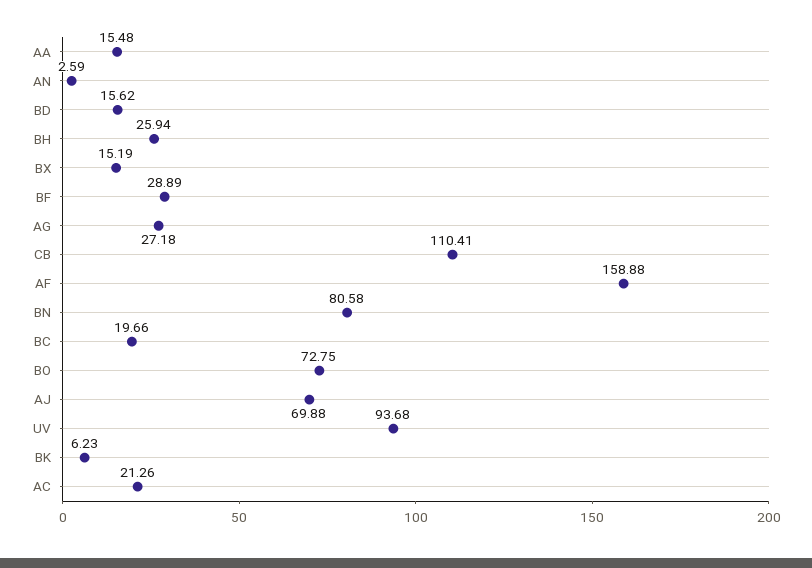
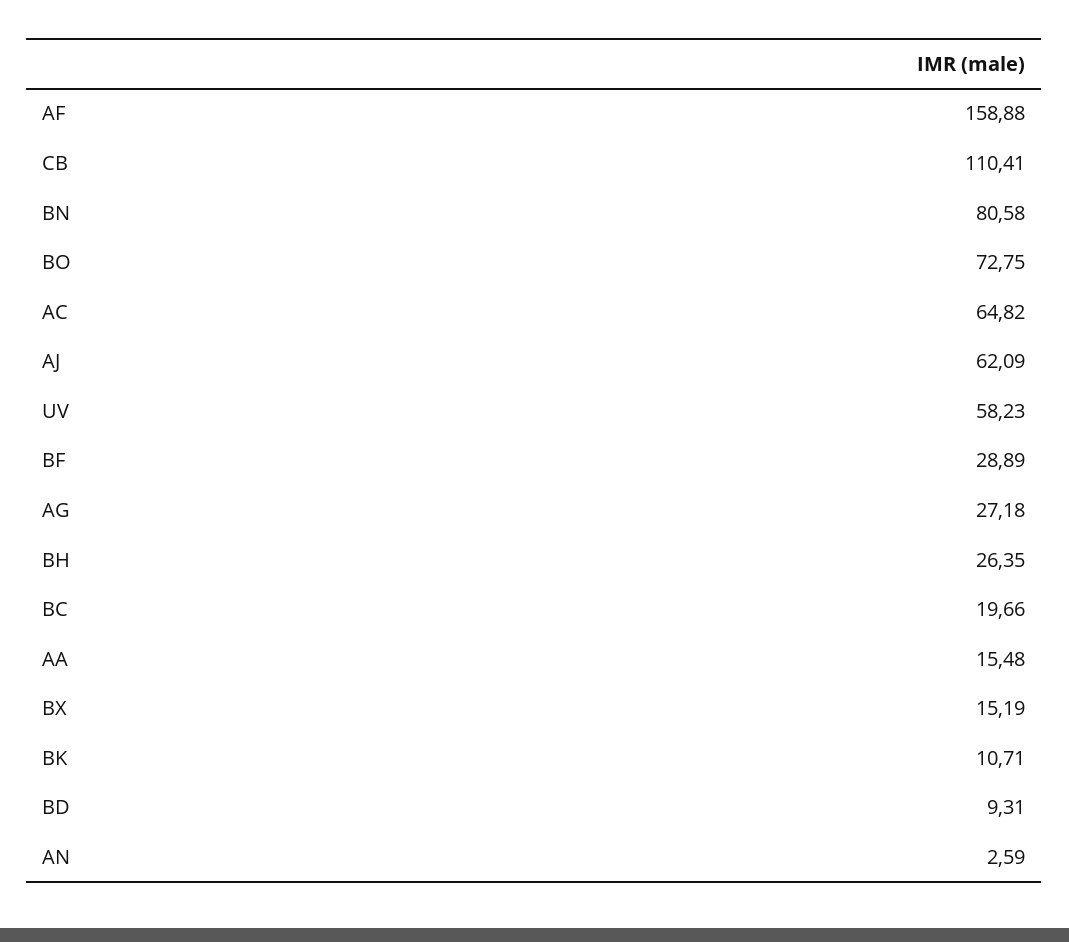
  {
    "AA": 15.48,
    "AN": 2.59,
-   "BD": 15.62,
+   "BD": 9.31,
-   "BH": 25.94,
+   "BH": 26.35,
    "BX": 15.19,
    "BF": 28.89,
    "AG": 27.18,
    "CB": 110.41,
    "AF": 158.88,
    "BN": 80.58,
    "BC": 19.66,
    "BO": 72.75,
-   "AJ": 69.88,
+   "AJ": 62.09,
-   "UV": 93.68,
+   "UV": 58.23,
-   "BK": 6.23,
+   "BK": 10.71,
-   "AC": 21.26
+   "AC": 64.82
  }

